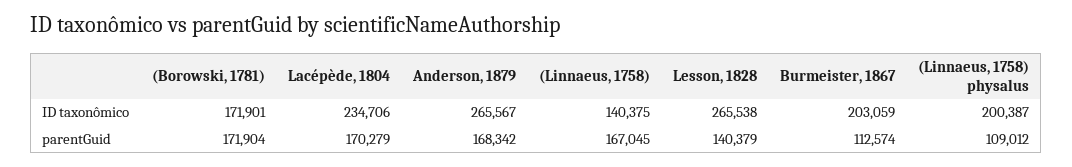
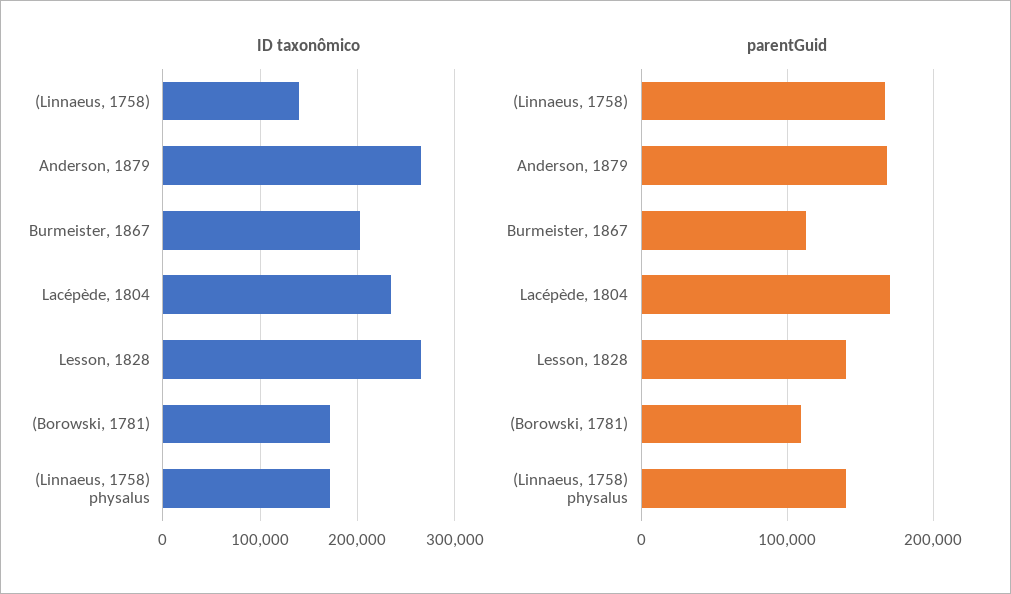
  {
    "ID taxonômico": {
      "(Borowski, 1781)": 171901,
      "Lacépède, 1804": 234706,
      "Anderson, 1879": 265567,
      "(Linnaeus, 1758)": 140375,
      "Lesson, 1828": 265538,
      "Burmeister, 1867": 203059,
-     "(Linnaeus, 1758) physalus": 200387
+     "(Linnaeus, 1758) physalus": 170000
    },
    "parentGuid": {
-     "(Borowski, 1781)": 171904,
+     "(Borowski, 1781)": 110000,
      "Lacépède, 1804": 170279,
      "Anderson, 1879": 168342,
      "(Linnaeus, 1758)": 167045,
      "Lesson, 1828": 140379,
      "Burmeister, 1867": 112574,
-     "(Linnaeus, 1758) physalus": 109012
+     "(Linnaeus, 1758) physalus": 140000
    }
  }

